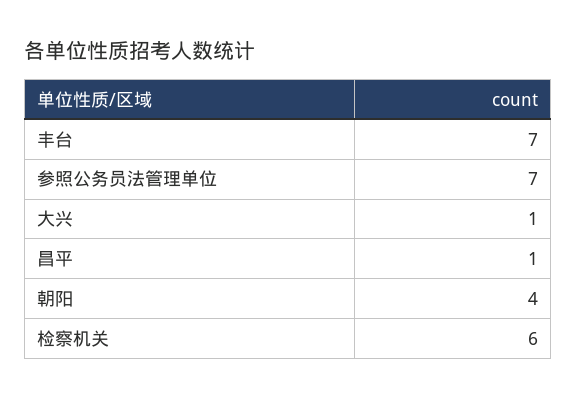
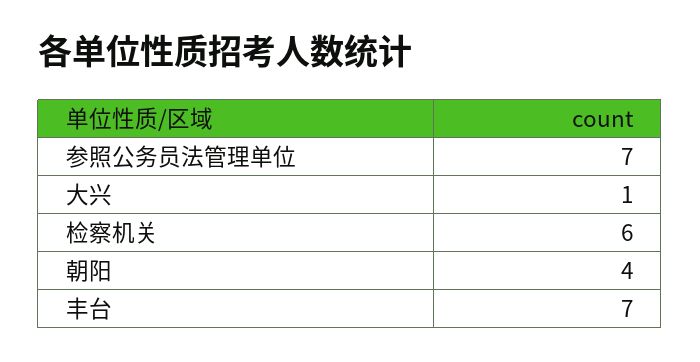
  {
    "丰台": 7,
    "参照公务员法管理单位": 7,
    "大兴": 1,
-   "昌平": 1,
    "朝阳": 4,
    "检察机关": 6
  }

